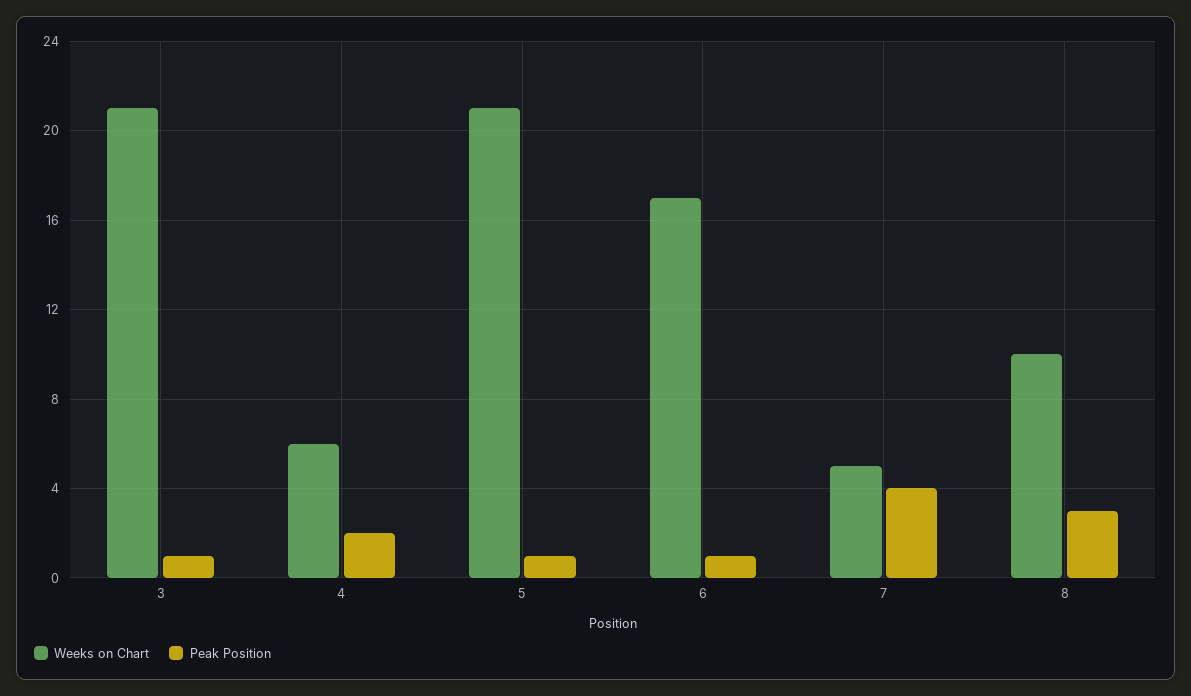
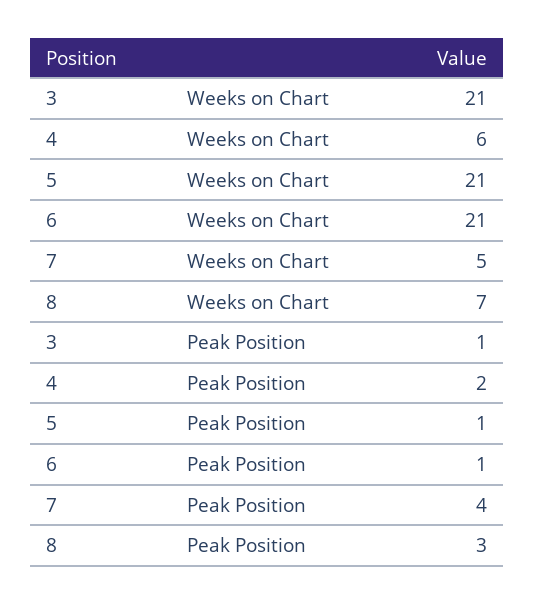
  {
    "Weeks on Chart": {
      "3": 21,
      "4": 6,
      "5": 21,
-     "6": 17,
+     "6": 21,
      "7": 5,
-     "8": 10
+     "8": 7
    },
    "Peak Position": {
      "3": 1,
      "4": 2,
      "5": 1,
      "6": 1,
      "7": 4,
      "8": 3
    }
  }

